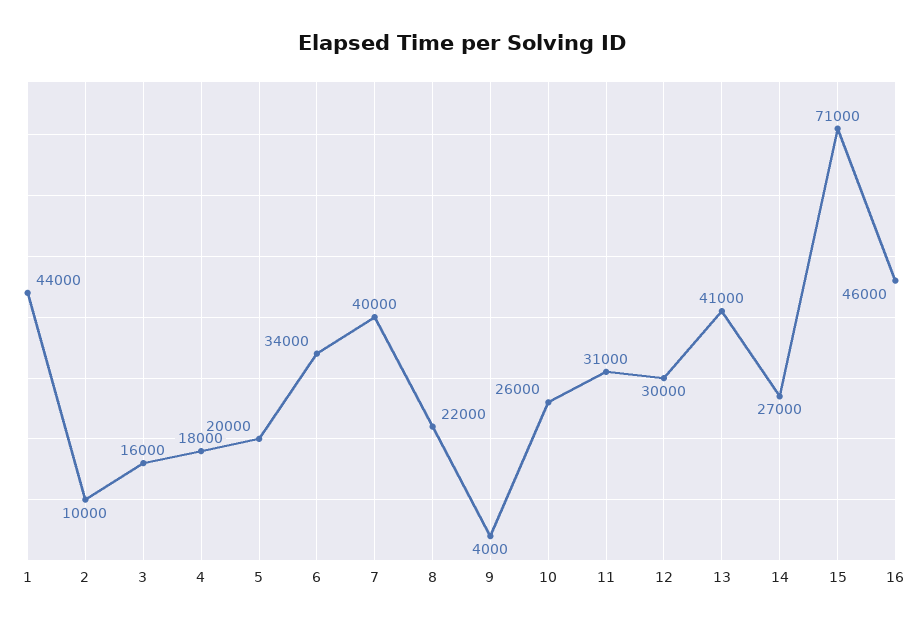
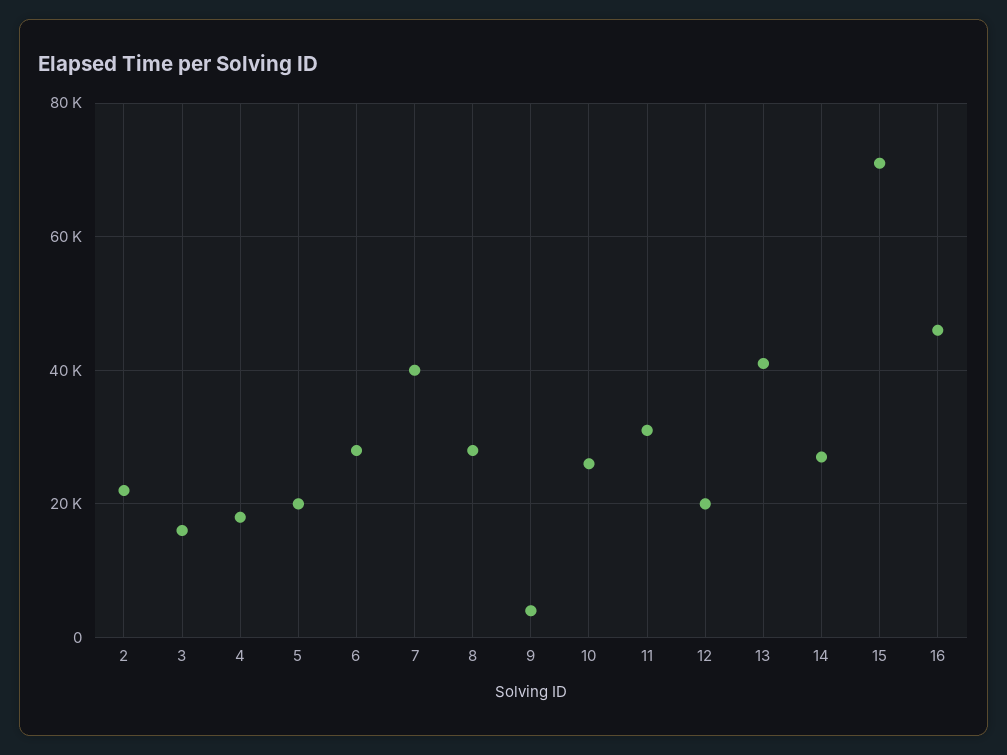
  {
-   "1": 44000,
-   "2": 10000,
+   "2": 22000,
    "3": 16000,
    "4": 18000,
    "5": 20000,
-   "6": 34000,
+   "6": 28000,
    "7": 40000,
-   "8": 22000,
+   "8": 28000,
    "9": 4000,
    "10": 26000,
    "11": 31000,
-   "12": 30000,
+   "12": 20000,
    "13": 41000,
    "14": 27000,
    "15": 71000,
    "16": 46000
  }

